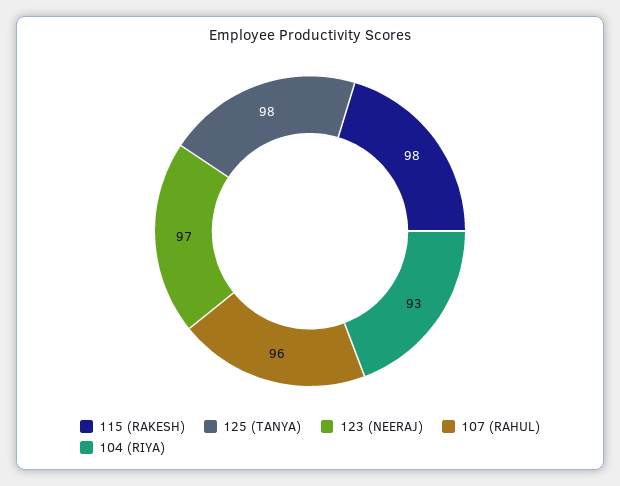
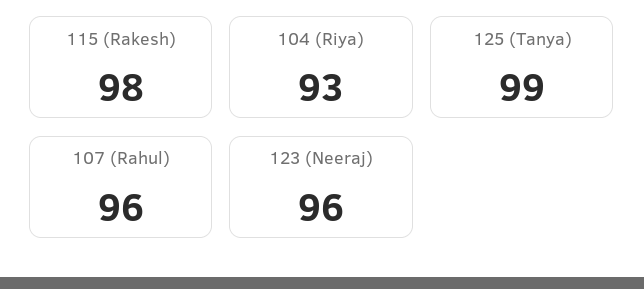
  {
    "115 (RAKESH)": 98,
-   "125 (TANYA)": 98,
+   "125 (TANYA)": 99,
-   "123 (NEERAJ)": 97,
+   "123 (NEERAJ)": 96,
    "107 (RAHUL)": 96,
    "104 (RIYA)": 93
  }

